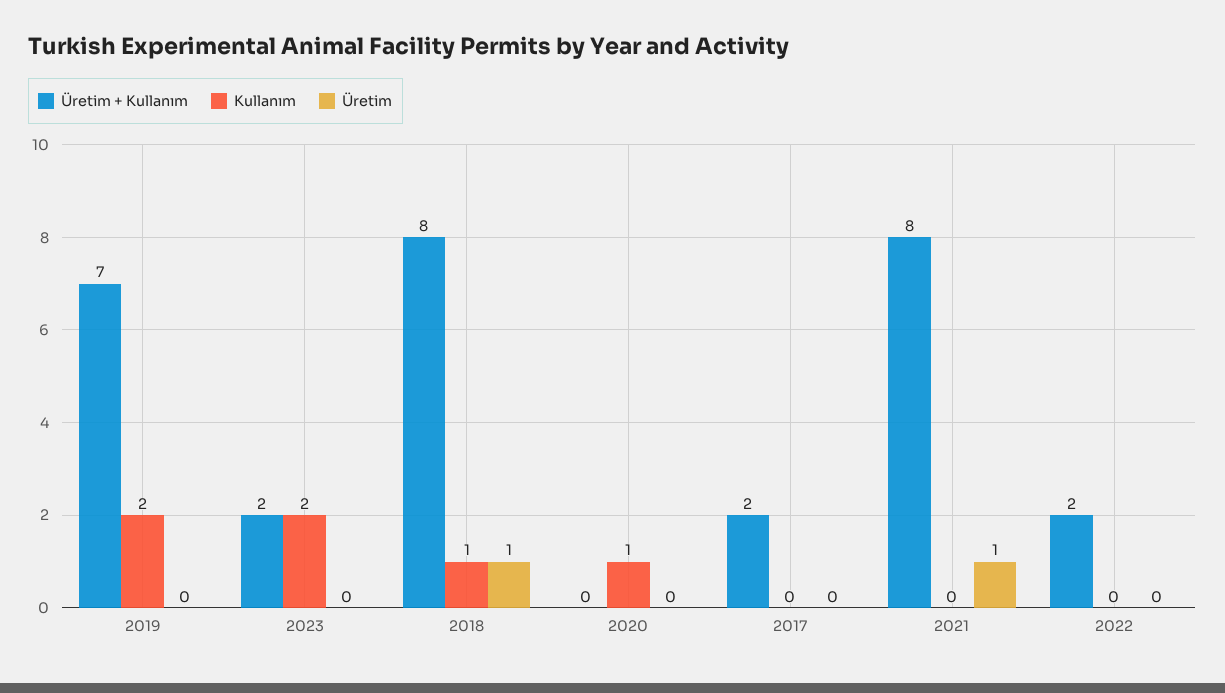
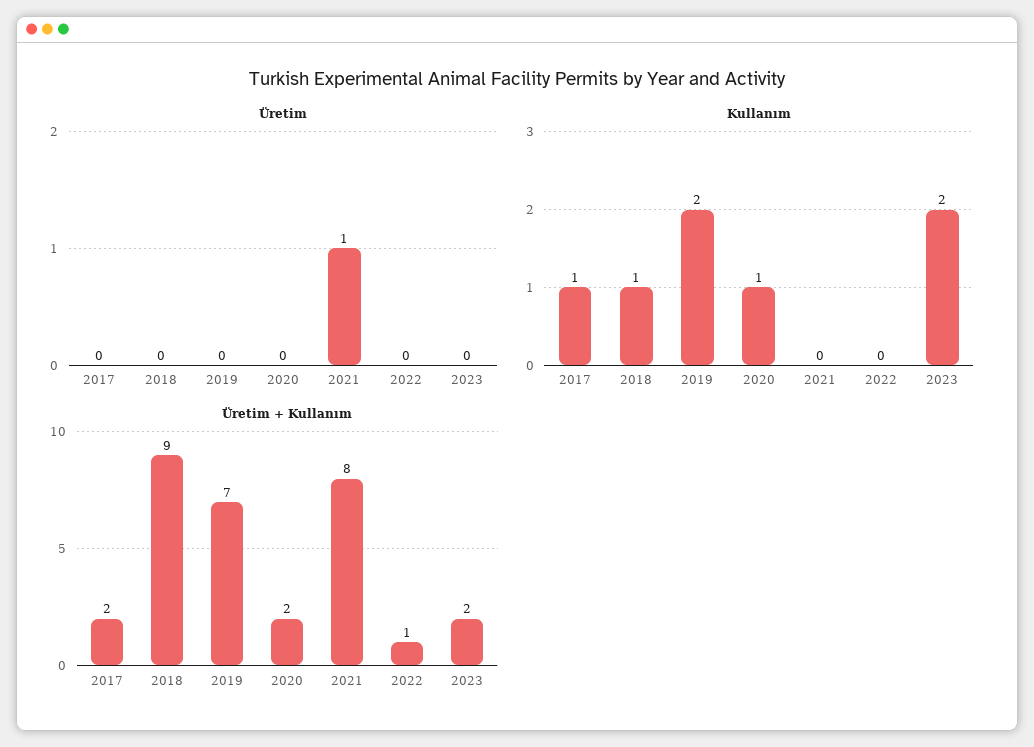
  {
    "Üretim + Kullanım": {
      "2019": 7,
      "2023": 2,
-     "2018": 8,
+     "2018": 9,
-     "2020": 0,
+     "2020": 2,
      "2017": 2,
      "2021": 8,
-     "2022": 2
+     "2022": 1
    },
    "Kullanım": {
      "2019": 2,
      "2023": 2,
      "2018": 1,
      "2020": 1,
-     "2017": 0,
+     "2017": 1,
      "2021": 0,
      "2022": 0
    },
    "Üretim": {
      "2019": 0,
      "2023": 0,
-     "2018": 1,
+     "2018": 0,
      "2020": 0,
      "2017": 0,
      "2021": 1,
      "2022": 0
    }
  }

